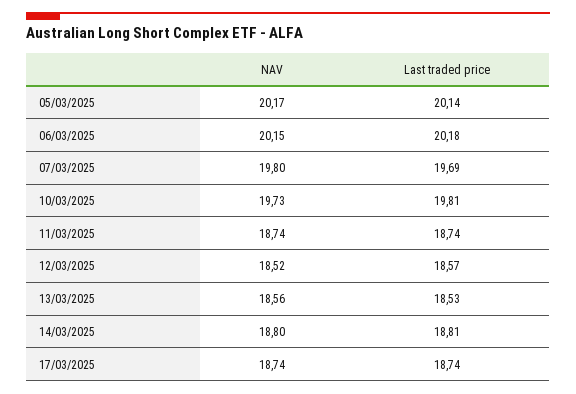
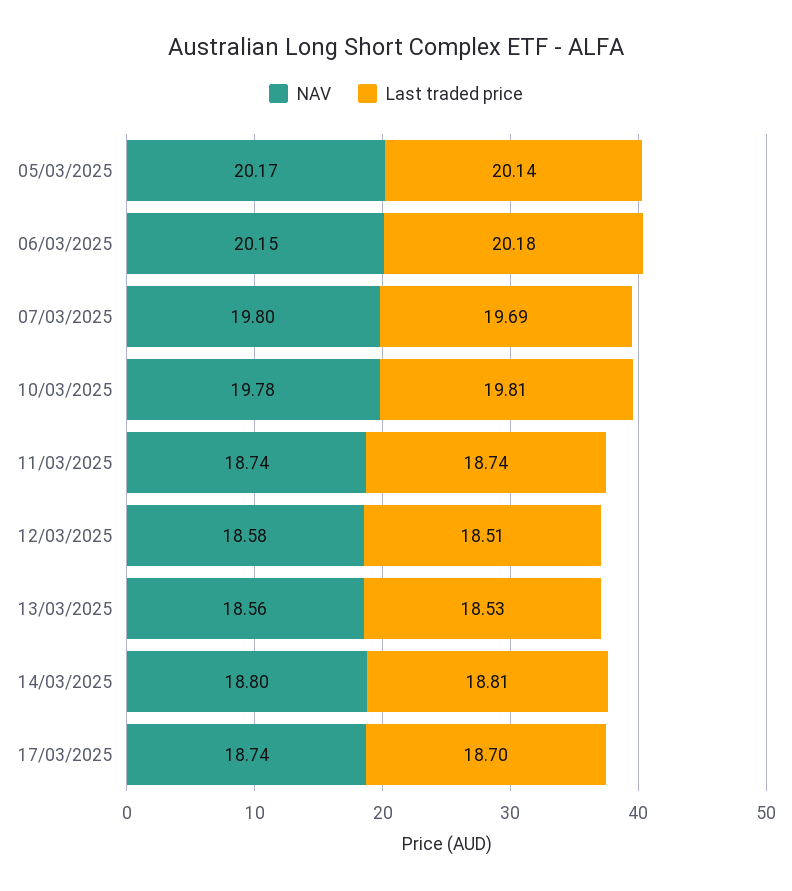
  {
    "NAV": {
      "05/03/2025": 20.17,
      "06/03/2025": 20.15,
      "07/03/2025": 19.8,
-     "10/03/2025": 19.73,
+     "10/03/2025": 19.78,
      "11/03/2025": 18.74,
-     "12/03/2025": 18.52,
+     "12/03/2025": 18.58,
      "13/03/2025": 18.56,
      "14/03/2025": 18.8,
      "17/03/2025": 18.74
    },
    "Last traded price": {
      "05/03/2025": 20.14,
      "06/03/2025": 20.18,
      "07/03/2025": 19.69,
      "10/03/2025": 19.81,
      "11/03/2025": 18.74,
-     "12/03/2025": 18.57,
+     "12/03/2025": 18.51,
      "13/03/2025": 18.53,
      "14/03/2025": 18.81,
-     "17/03/2025": 18.74
+     "17/03/2025": 18.7
    }
  }

